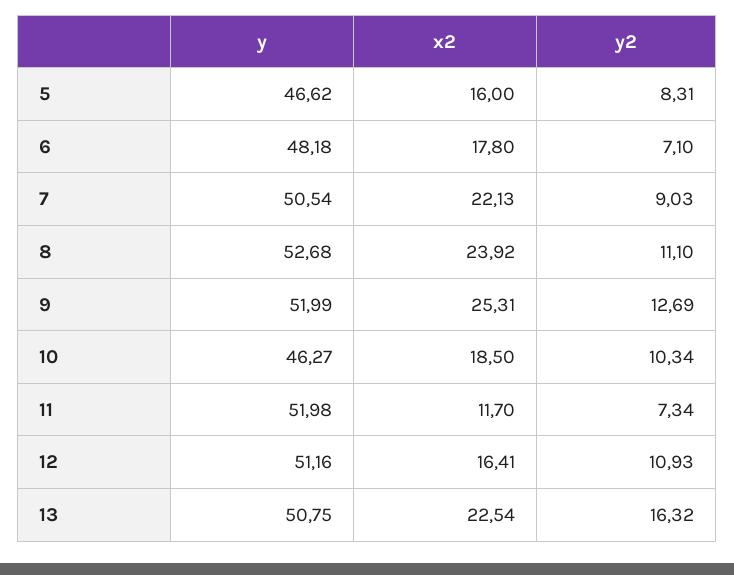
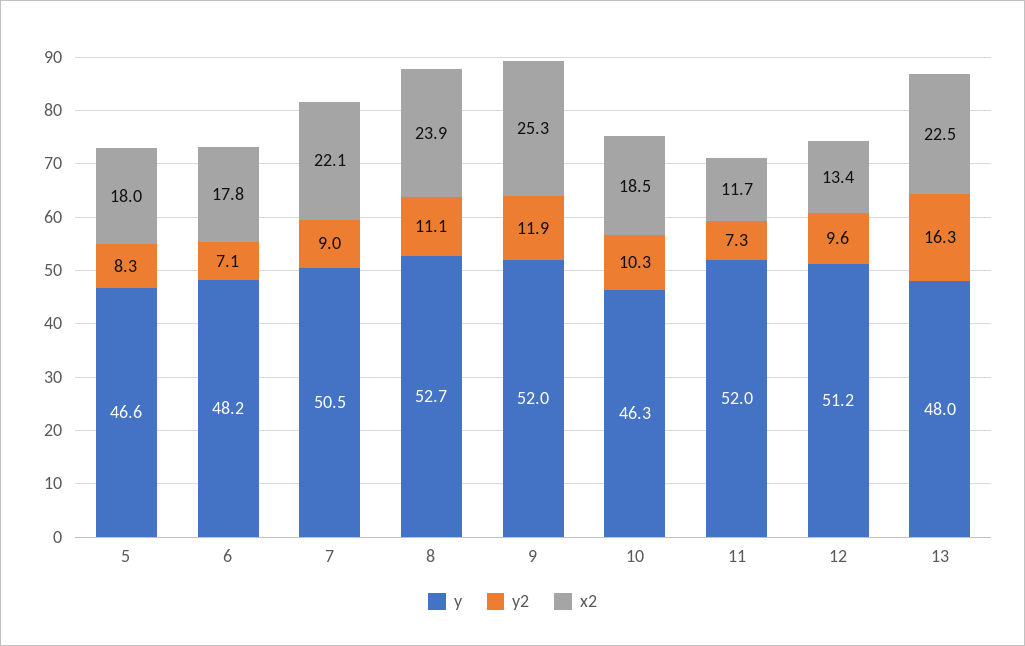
  {
    "y": {
      "5": 46.62,
      "6": 48.18,
      "7": 50.54,
      "8": 52.68,
      "9": 51.99,
      "10": 46.27,
      "11": 51.98,
      "12": 51.16,
-     "13": 50.75
+     "13": 48
    },
    "x2": {
-     "5": 16,
+     "5": 18,
      "6": 17.8,
      "7": 22.13,
      "8": 23.92,
      "9": 25.31,
      "10": 18.5,
      "11": 11.7,
-     "12": 16.41,
+     "12": 13.4,
      "13": 22.54
    },
    "y2": {
      "5": 8.31,
      "6": 7.1,
      "7": 9.03,
      "8": 11.1,
-     "9": 12.69,
+     "9": 11.9,
      "10": 10.34,
      "11": 7.34,
-     "12": 10.93,
+     "12": 9.6,
      "13": 16.32
    }
  }

